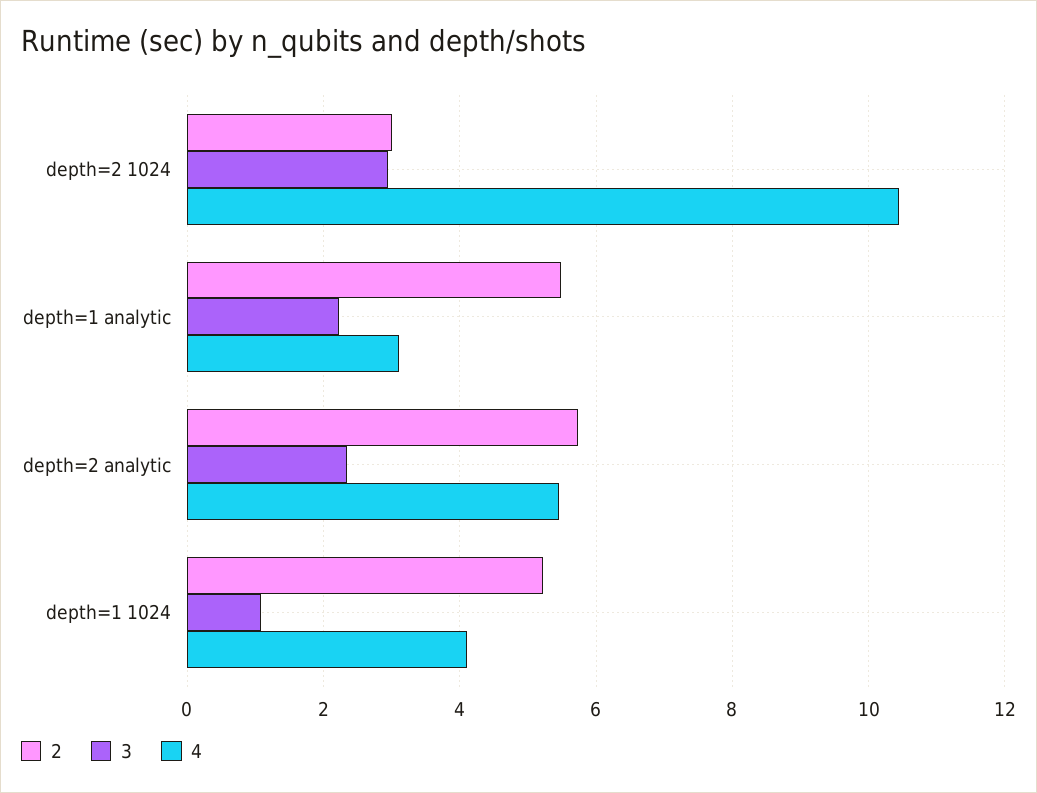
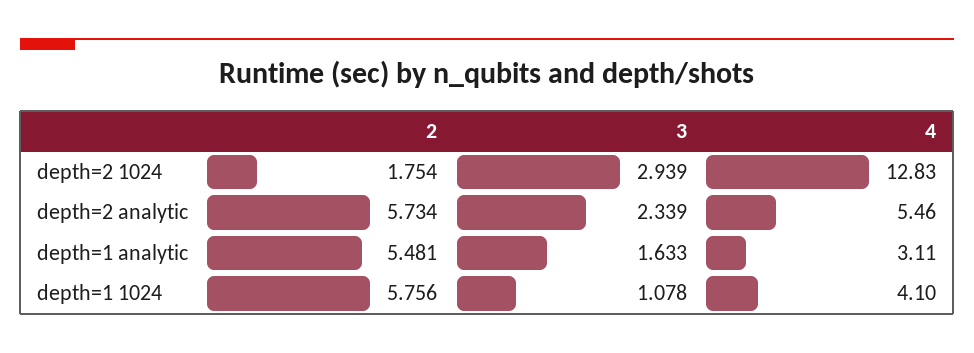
  {
    "2": {
-     "depth=2 1024": 3,
+     "depth=2 1024": 1.754,
      "depth=1 analytic": 5.481,
      "depth=2 analytic": 5.734,
-     "depth=1 1024": 5.2
+     "depth=1 1024": 5.756
    },
    "3": {
      "depth=2 1024": 2.939,
-     "depth=1 analytic": 2.2,
+     "depth=1 analytic": 1.633,
      "depth=2 analytic": 2.339,
      "depth=1 1024": 1.078
    },
    "4": {
-     "depth=2 1024": 10.4,
+     "depth=2 1024": 12.83,
      "depth=1 analytic": 3.11,
      "depth=2 analytic": 5.46,
      "depth=1 1024": 4.1
    }
  }

